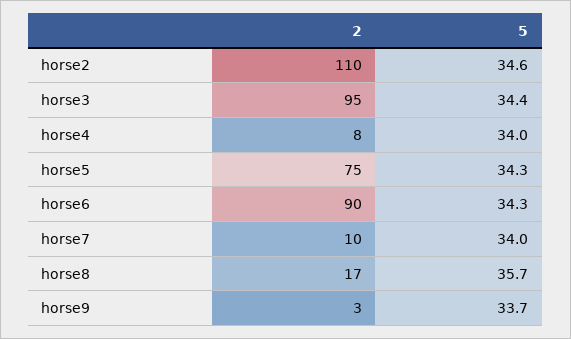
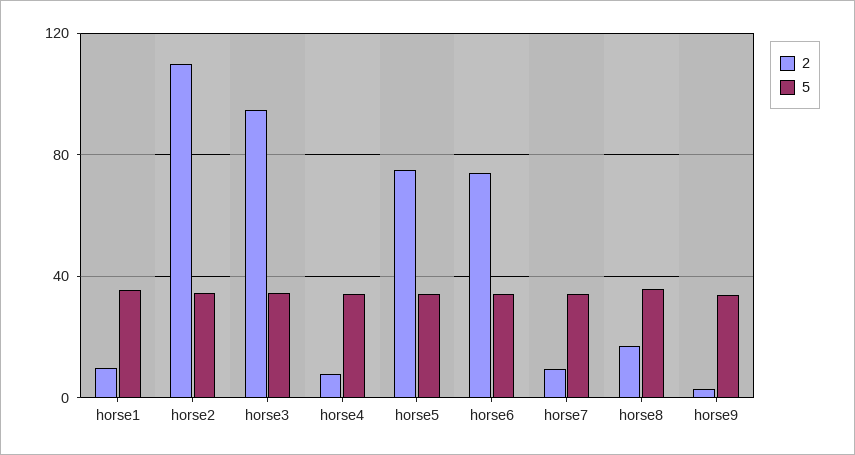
  {
    "2": {
      "horse2": 110,
      "horse3": 95,
      "horse4": 8,
      "horse5": 75,
-     "horse6": 90,
+     "horse6": 75,
      "horse7": 10,
      "horse8": 17,
-     "horse9": 3
+     "horse9": 3,
+     "horse1": 10
    },
    "5": {
      "horse2": 34.6,
      "horse3": 34.4,
      "horse4": 34,
      "horse5": 34.3,
      "horse6": 34.3,
      "horse7": 34,
      "horse8": 35.7,
-     "horse9": 33.7
+     "horse9": 33.7,
+     "horse1": 35
    }
  }

